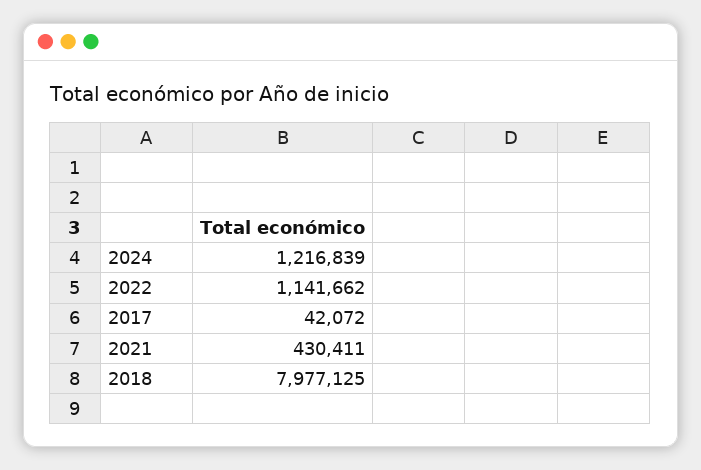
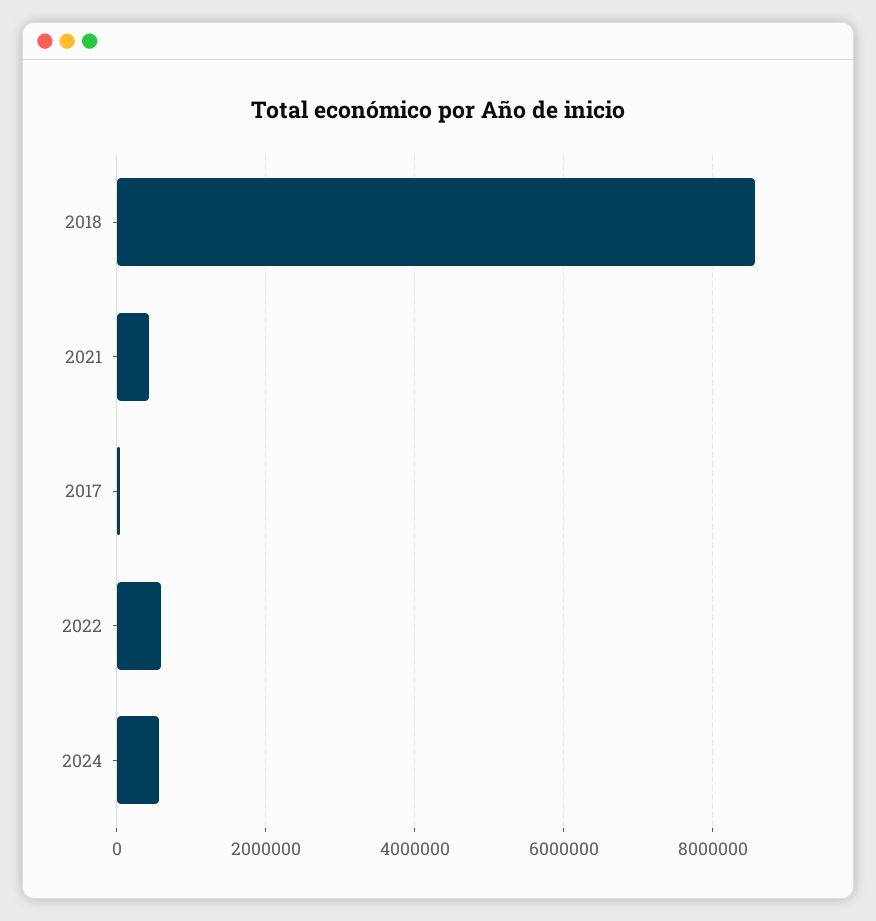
  {
-   "2024": 1216839,
+   "2024": 600000,
-   "2022": 1141662,
+   "2022": 600000,
    "2017": 42072,
    "2021": 430411,
-   "2018": 7977125
+   "2018": 8600000
  }

